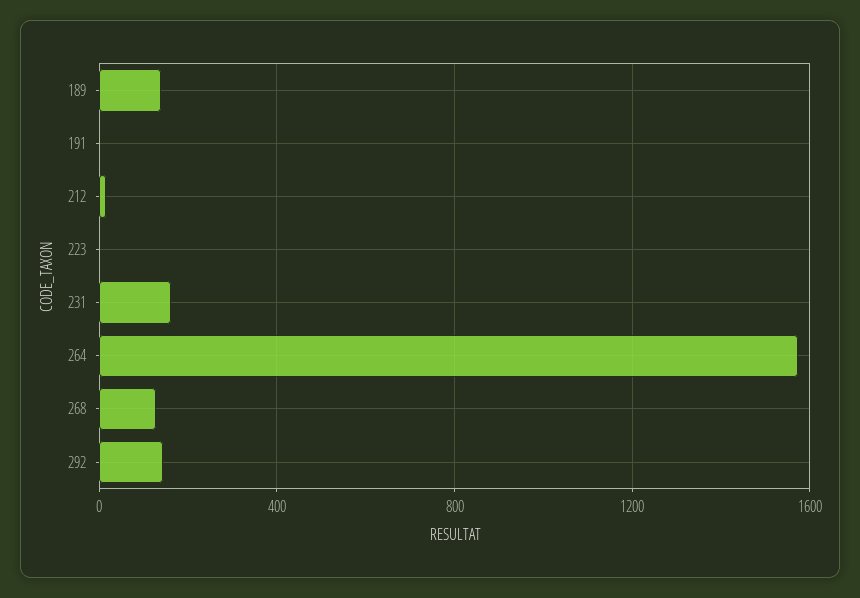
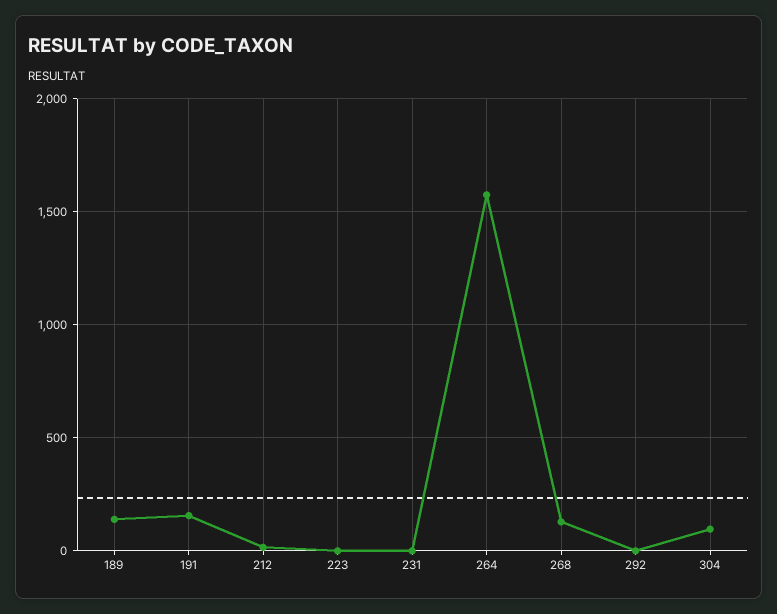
  {
    "189": 150,
-   "191": 0,
+   "191": 150,
    "212": 0,
    "223": 0,
-   "231": 150,
+   "231": 0,
    "264": 1550,
    "268": 150,
-   "292": 150
+   "292": 0,
+   "304": 100
  }

